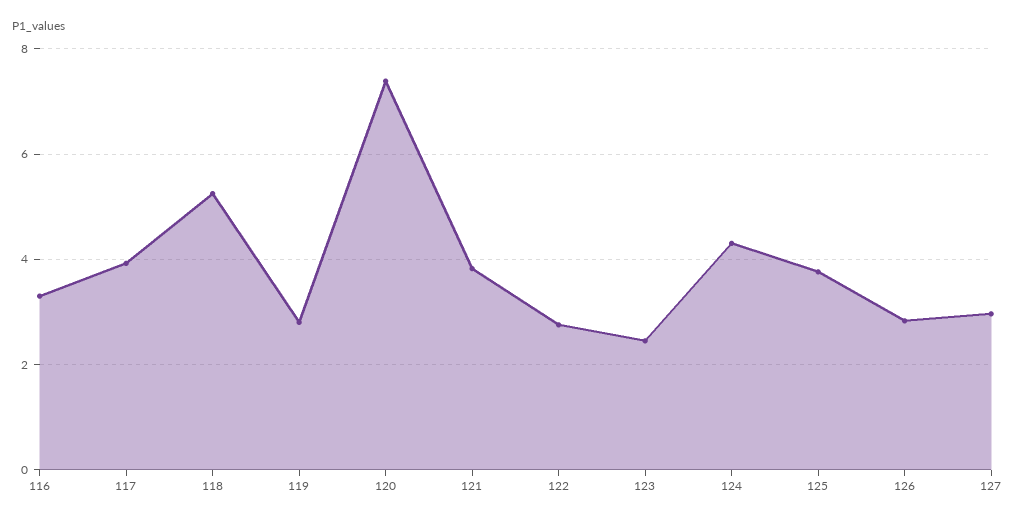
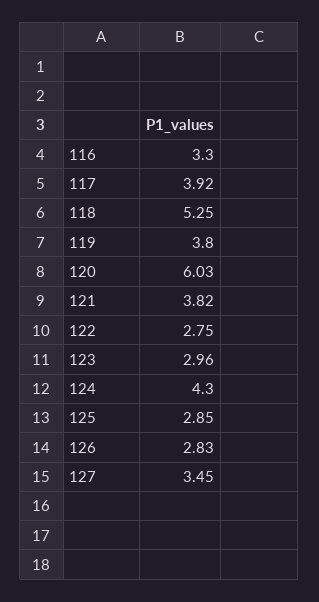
  {
    "116": 3.3,
    "117": 3.92,
    "118": 5.25,
-   "119": 2.8,
+   "119": 3.8,
-   "120": 7.4,
+   "120": 6.03,
    "121": 3.82,
    "122": 2.75,
-   "123": 2.4,
+   "123": 2.96,
    "124": 4.3,
-   "125": 3.8,
+   "125": 2.85,
    "126": 2.83,
-   "127": 3
+   "127": 3.45
  }

